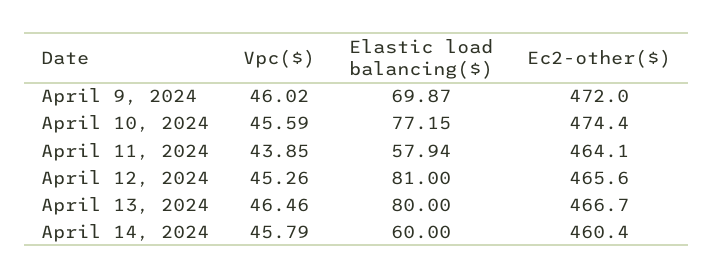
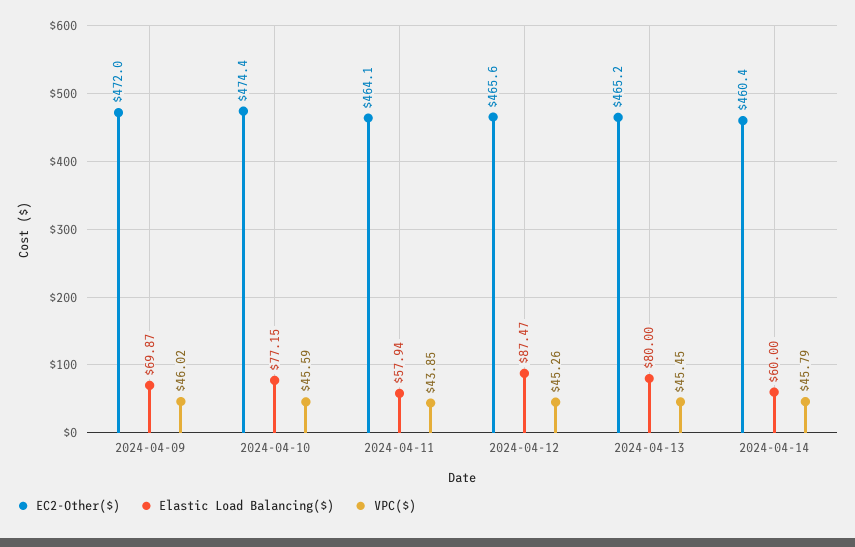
  {
    "Vpc($)": {
      "April 9, 2024": 46.02,
      "April 10, 2024": 45.59,
      "April 11, 2024": 43.85,
      "April 12, 2024": 45.26,
-     "April 13, 2024": 46.46,
+     "April 13, 2024": 45.45,
      "April 14, 2024": 45.79
    },
    "Elastic load balancing($)": {
      "April 9, 2024": 69.87,
      "April 10, 2024": 77.15,
      "April 11, 2024": 57.94,
-     "April 12, 2024": 81,
+     "April 12, 2024": 87.47,
      "April 13, 2024": 80,
      "April 14, 2024": 60
    },
    "Ec2-other($)": {
      "April 9, 2024": 472,
      "April 10, 2024": 474.4,
      "April 11, 2024": 464.1,
      "April 12, 2024": 465.6,
-     "April 13, 2024": 466.7,
+     "April 13, 2024": 465.2,
      "April 14, 2024": 460.4
    }
  }

